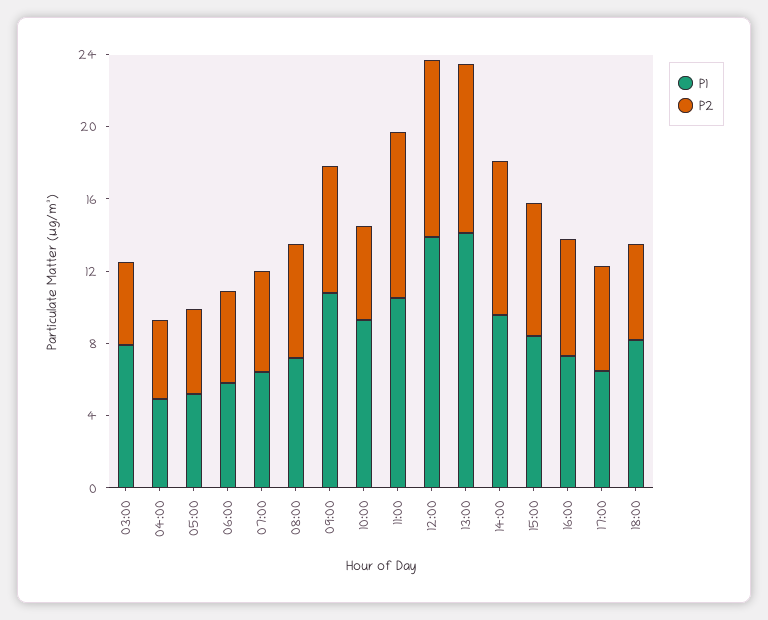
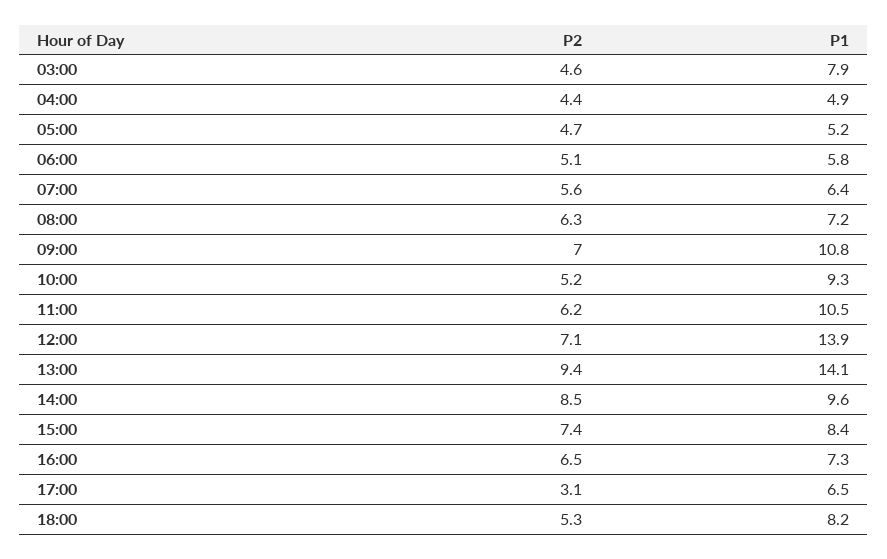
  {
    "P1": {
      "03:00": 7.9,
      "04:00": 4.9,
      "05:00": 5.2,
      "06:00": 5.8,
      "07:00": 6.4,
      "08:00": 7.2,
      "09:00": 10.8,
      "10:00": 9.3,
      "11:00": 10.5,
      "12:00": 13.9,
      "13:00": 14.1,
      "14:00": 9.6,
      "15:00": 8.4,
      "16:00": 7.3,
      "17:00": 6.5,
      "18:00": 8.2
    },
    "P2": {
      "03:00": 4.6,
      "04:00": 4.4,
      "05:00": 4.7,
      "06:00": 5.1,
      "07:00": 5.6,
      "08:00": 6.3,
      "09:00": 7,
      "10:00": 5.2,
-     "11:00": 9,
+     "11:00": 6.2,
-     "12:00": 10,
+     "12:00": 7.1,
      "13:00": 9.4,
      "14:00": 8.5,
      "15:00": 7.4,
      "16:00": 6.5,
-     "17:00": 6,
+     "17:00": 3.1,
      "18:00": 5.3
    }
  }

